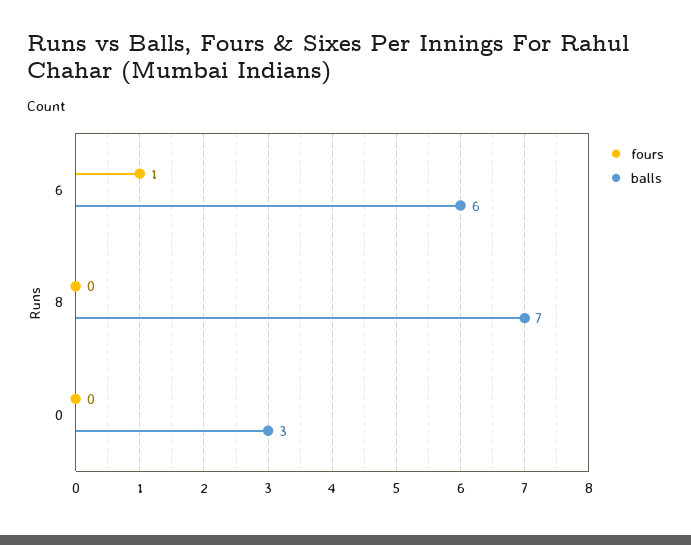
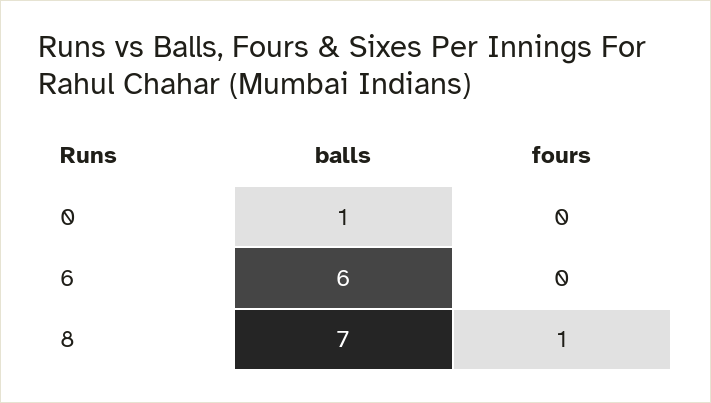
  {
    "fours": {
-     "6": 1,
+     "6": 0,
-     "8": 0,
+     "8": 1,
      "0": 0
    },
    "balls": {
      "6": 6,
      "8": 7,
-     "0": 3
+     "0": 1
    }
  }

